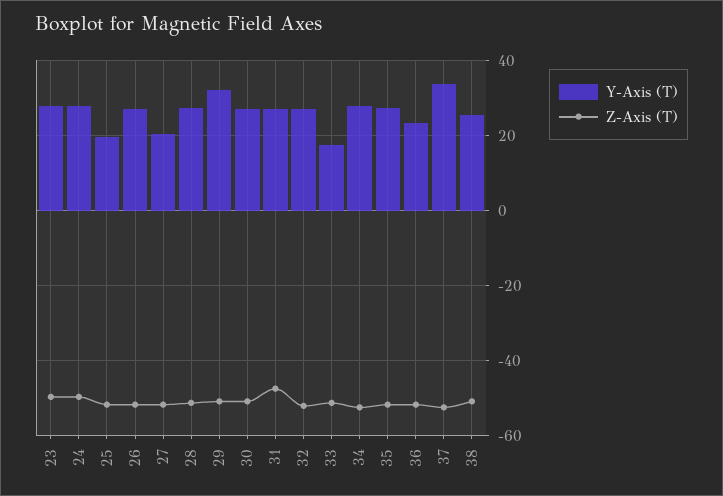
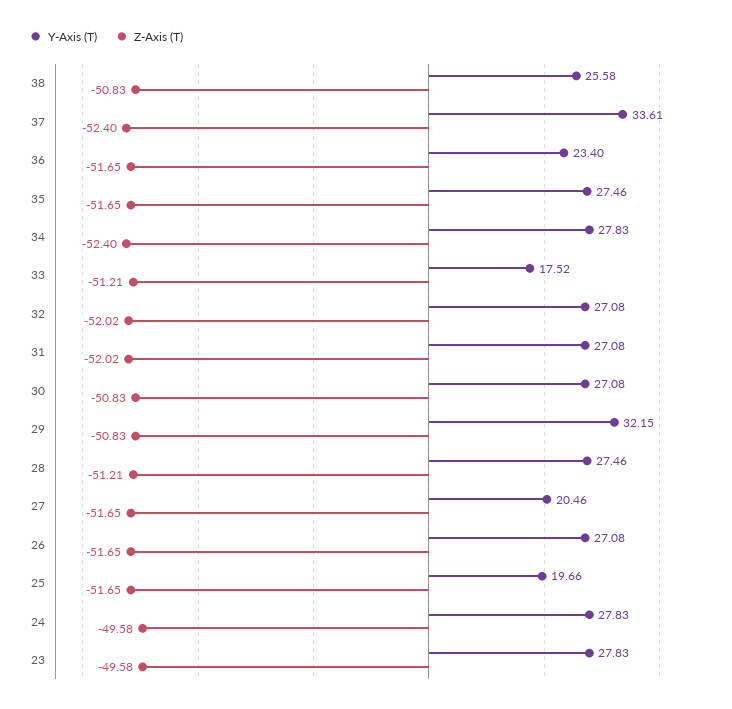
  {
    "Y-Axis (T)": {
      "23": 27.83,
      "24": 27.83,
      "25": 19.66,
      "26": 27.08,
      "27": 20.46,
      "28": 27.46,
      "29": 32.15,
      "30": 27.08,
      "31": 27.08,
      "32": 27.08,
      "33": 17.52,
      "34": 27.83,
      "35": 27.46,
      "36": 23.4,
      "37": 33.61,
      "38": 25.58
    },
    "Z-Axis (T)": {
      "23": -49.58,
      "24": -49.58,
      "25": -51.65,
      "26": -51.65,
      "27": -51.65,
      "28": -51.21,
      "29": -50.83,
      "30": -50.83,
-     "31": -48,
+     "31": -52.02,
      "32": -52.02,
      "33": -51.21,
      "34": -52.4,
      "35": -51.65,
      "36": -51.65,
      "37": -52.4,
      "38": -50.83
    }
  }

